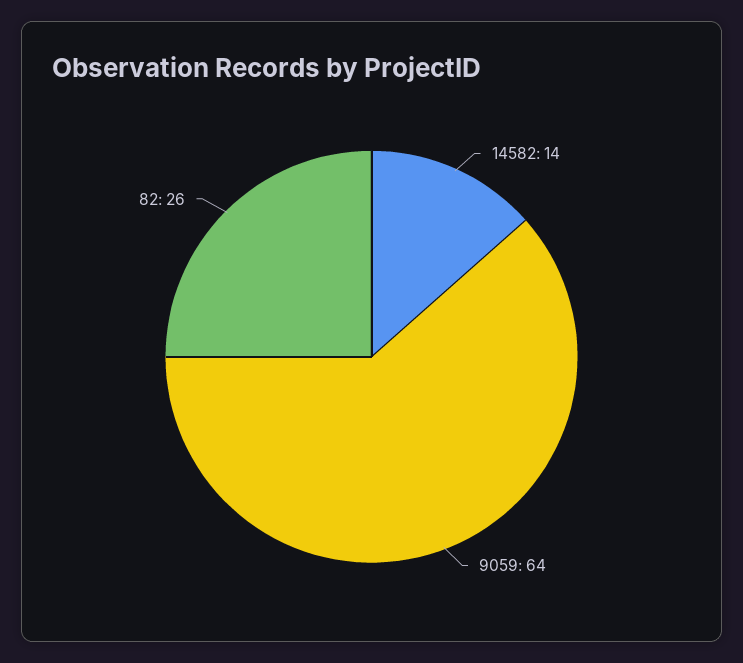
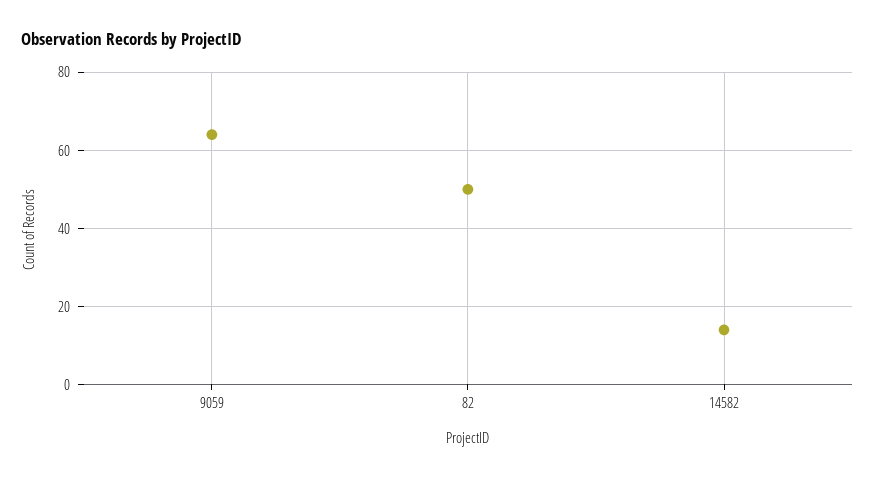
  {
    "14582": 14,
    "9059": 64,
-   "82": 26
+   "82": 50
  }

